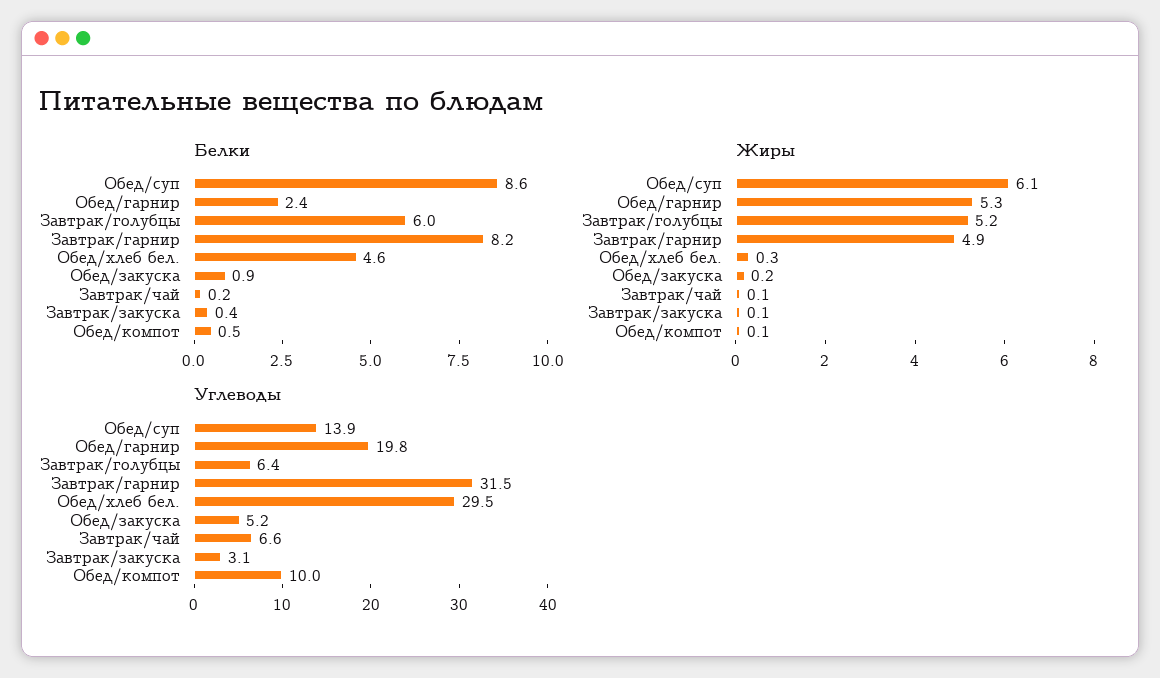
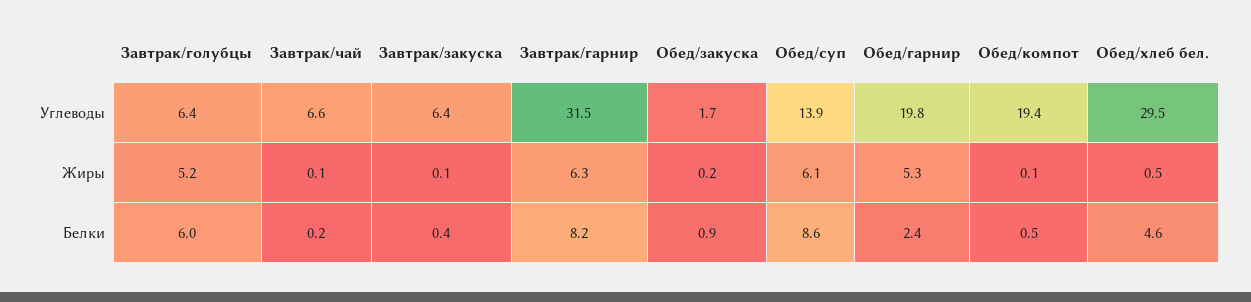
  {
    "Белки": {
      "Обед/суп": 8.6,
      "Обед/гарнир": 2.4,
      "Завтрак/голубцы": 6,
      "Завтрак/гарнир": 8.2,
      "Обед/хлеб бел.": 4.6,
      "Обед/закуска": 0.9,
      "Завтрак/чай": 0.2,
      "Завтрак/закуска": 0.4,
      "Обед/компот": 0.5
    },
    "Жиры": {
      "Обед/суп": 6.1,
      "Обед/гарнир": 5.3,
      "Завтрак/голубцы": 5.2,
-     "Завтрак/гарнир": 4.9,
+     "Завтрак/гарнир": 6.3,
-     "Обед/хлеб бел.": 0.3,
+     "Обед/хлеб бел.": 0.5,
      "Обед/закуска": 0.2,
      "Завтрак/чай": 0.1,
      "Завтрак/закуска": 0.1,
      "Обед/компот": 0.1
    },
    "Углеводы": {
      "Обед/суп": 13.9,
      "Обед/гарнир": 19.8,
      "Завтрак/голубцы": 6.4,
      "Завтрак/гарнир": 31.5,
      "Обед/хлеб бел.": 29.5,
-     "Обед/закуска": 5.2,
+     "Обед/закуска": 1.7,
      "Завтрак/чай": 6.6,
-     "Завтрак/закуска": 3.1,
+     "Завтрак/закуска": 6.4,
-     "Обед/компот": 10
+     "Обед/компот": 19.4
    }
  }

